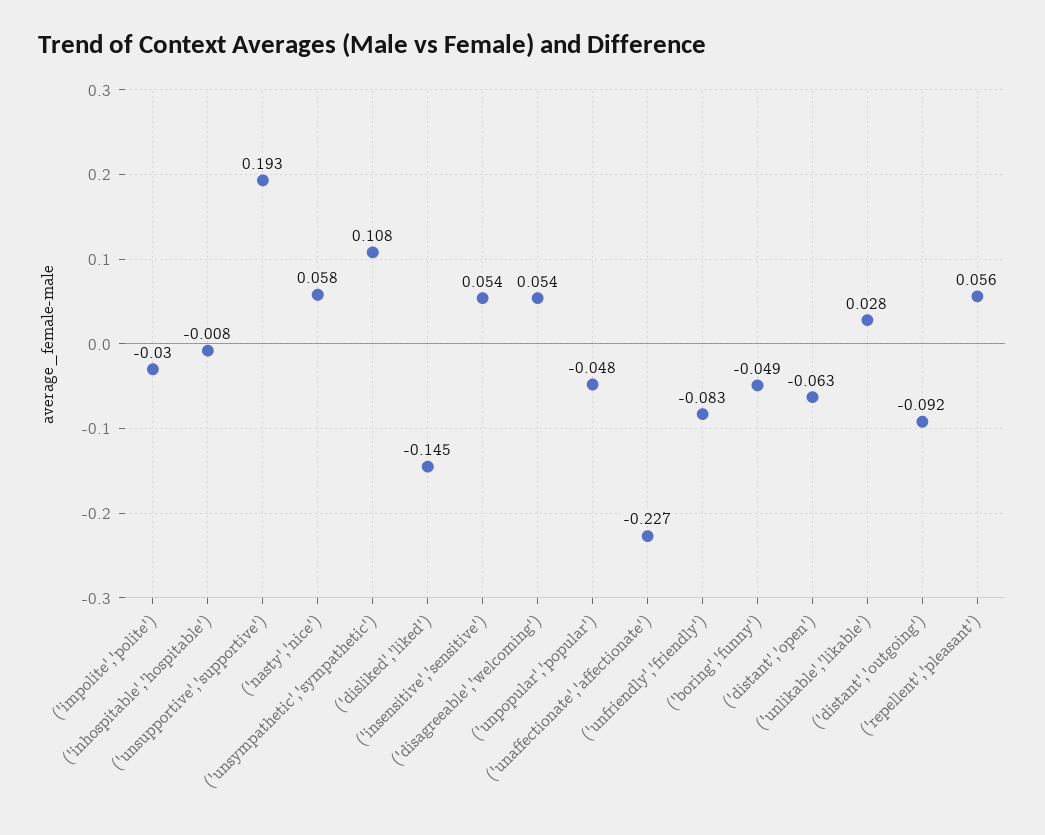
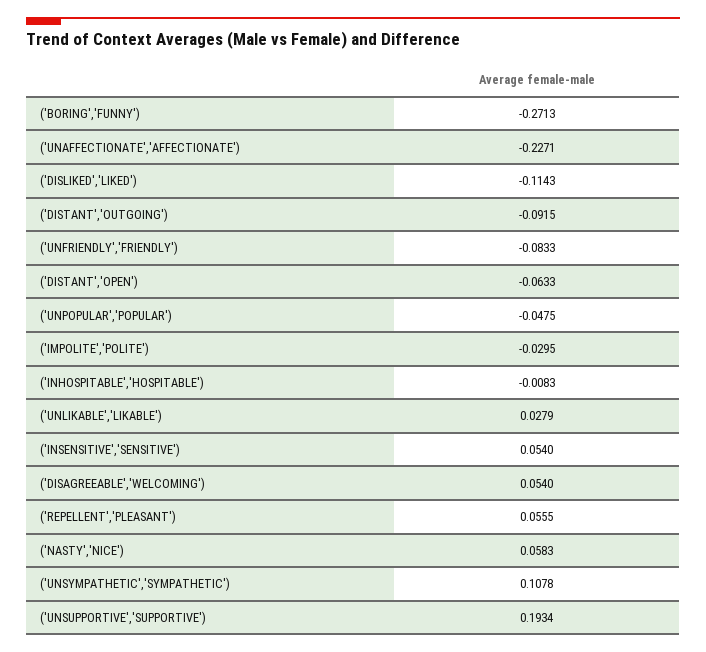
  {
    "('impolite','polite')": -0.0295,
    "('inhospitable','hospitable')": -0.0083,
    "('unsupportive','supportive')": 0.1934,
    "('nasty','nice')": 0.0583,
    "('unsympathetic','sympathetic')": 0.1078,
-   "('disliked','liked')": -0.145,
+   "('disliked','liked')": -0.1143,
    "('insensitive','sensitive')": 0.054,
    "('disagreeable','welcoming')": 0.054,
    "('unpopular','popular')": -0.0475,
    "('unaffectionate','affectionate')": -0.2271,
    "('unfriendly','friendly')": -0.0833,
-   "('boring','funny')": -0.049,
+   "('boring','funny')": -0.2713,
    "('distant','open')": -0.0633,
    "('unlikable','likable')": 0.0279,
    "('distant','outgoing')": -0.0915,
    "('repellent','pleasant')": 0.0555
  }

